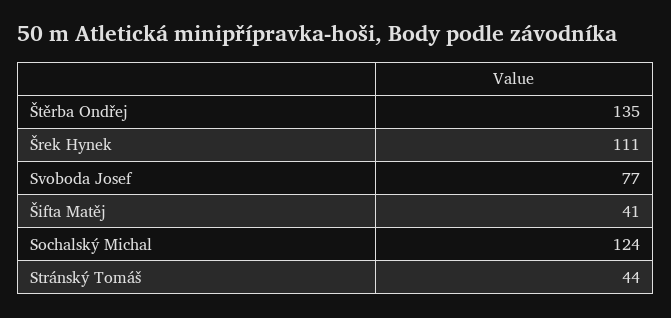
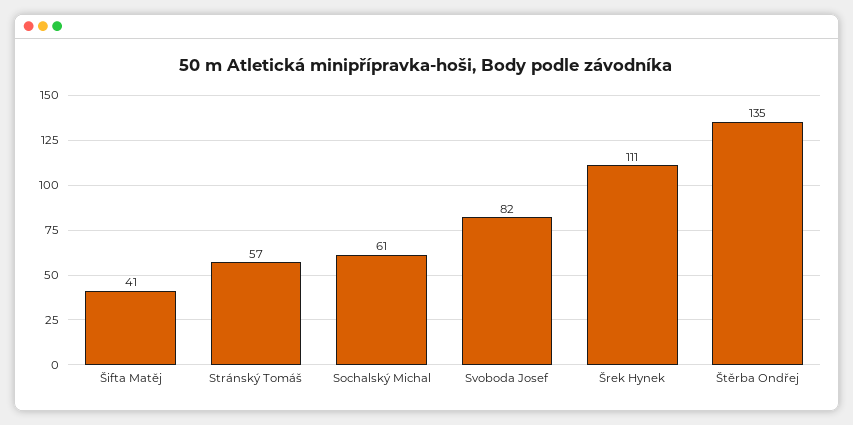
  {
    "Štěrba Ondřej": 135,
    "Šrek Hynek": 111,
-   "Svoboda Josef": 77,
+   "Svoboda Josef": 82,
    "Šifta Matěj": 41,
-   "Sochalský Michal": 124,
+   "Sochalský Michal": 61,
-   "Stránský Tomáš": 44
+   "Stránský Tomáš": 57
  }

